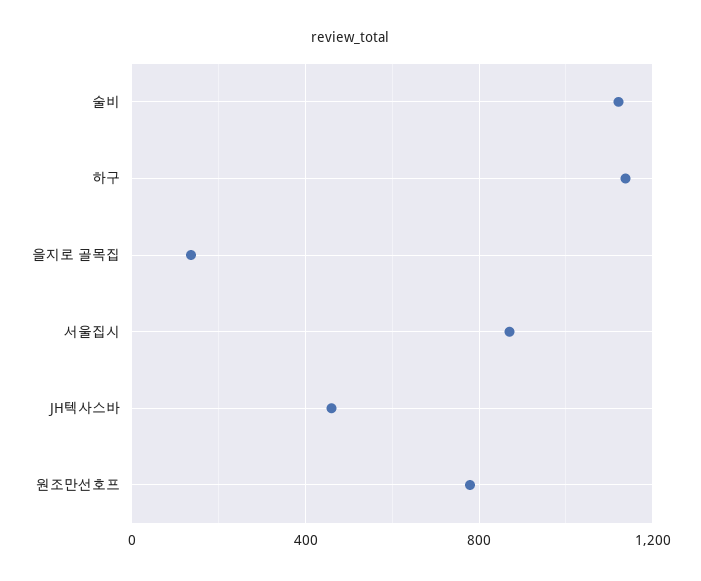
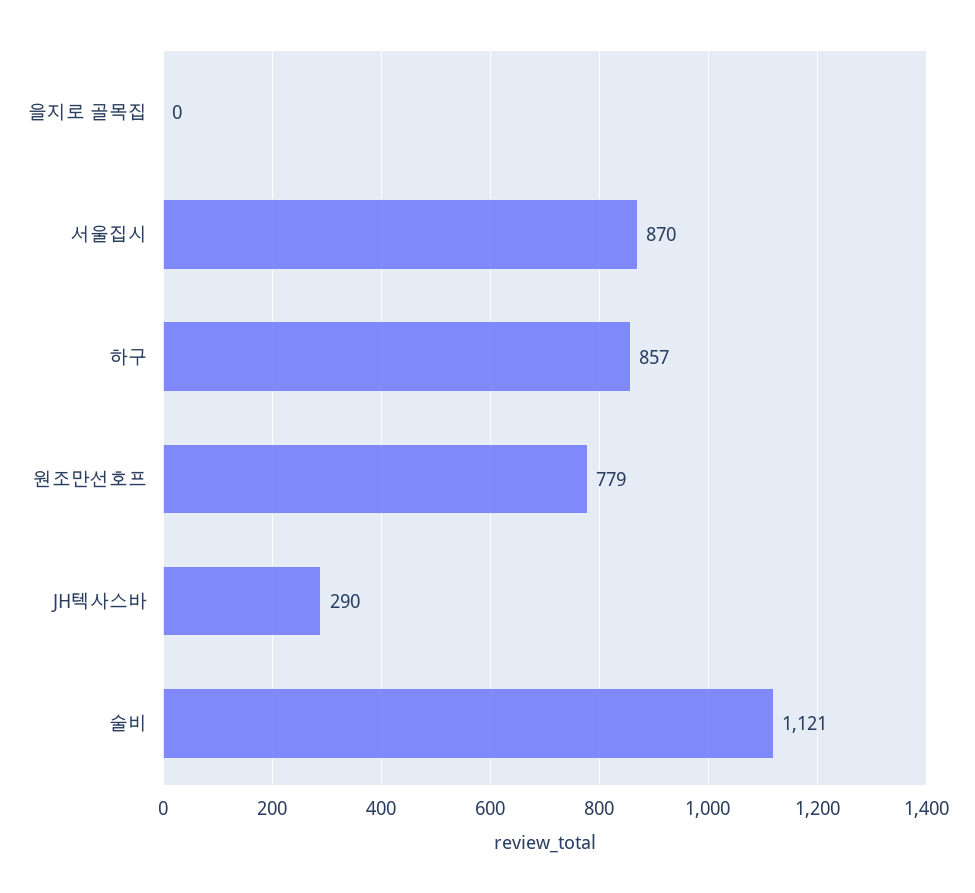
  {
    "술비": 1121,
-   "하구": 1150,
+   "하구": 857,
-   "을지로 골목집": 150,
+   "을지로 골목집": 0,
    "서울집시": 870,
-   "JH텍사스바": 450,
+   "JH텍사스바": 290,
    "원조만선호프": 779
  }

